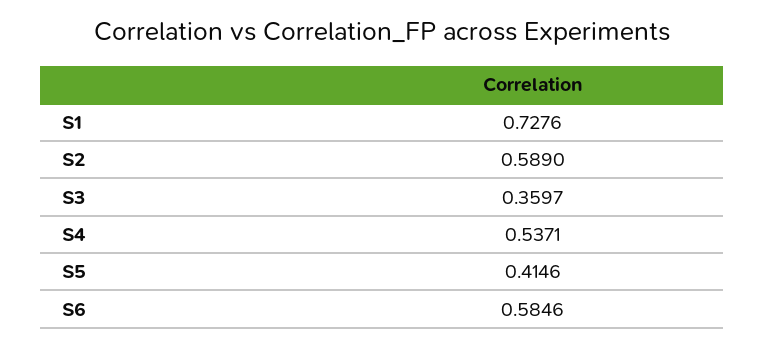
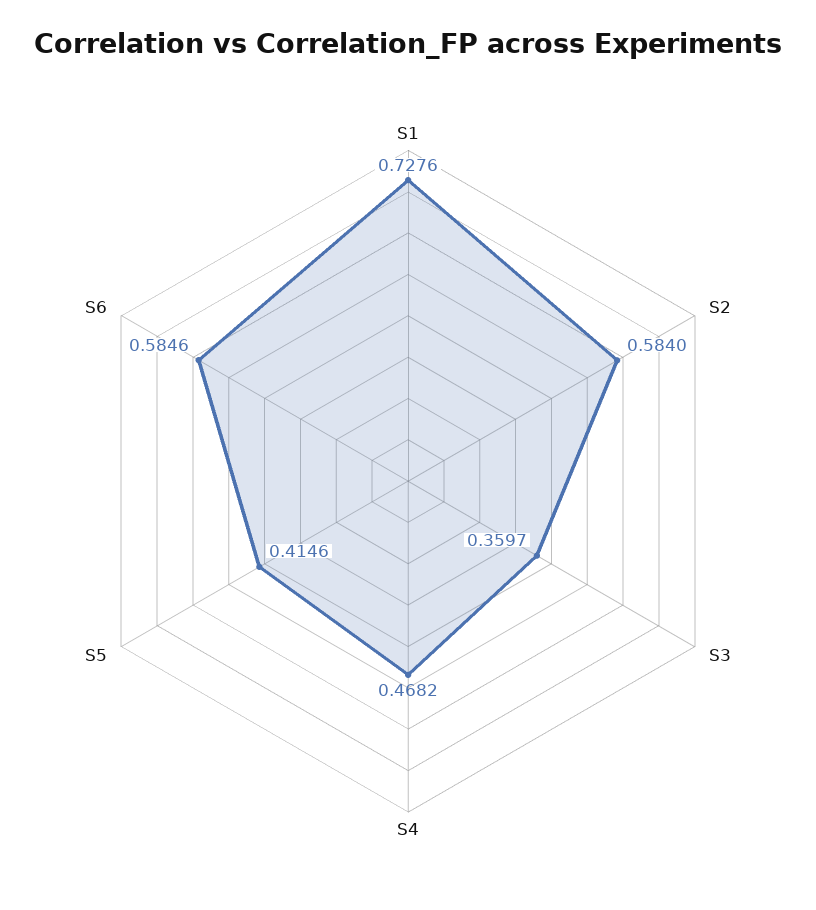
  {
    "S1": 0.7276,
-   "S2": 0.589,
+   "S2": 0.584,
    "S3": 0.3597,
-   "S4": 0.5371,
+   "S4": 0.4682,
    "S5": 0.4146,
    "S6": 0.5846
  }

